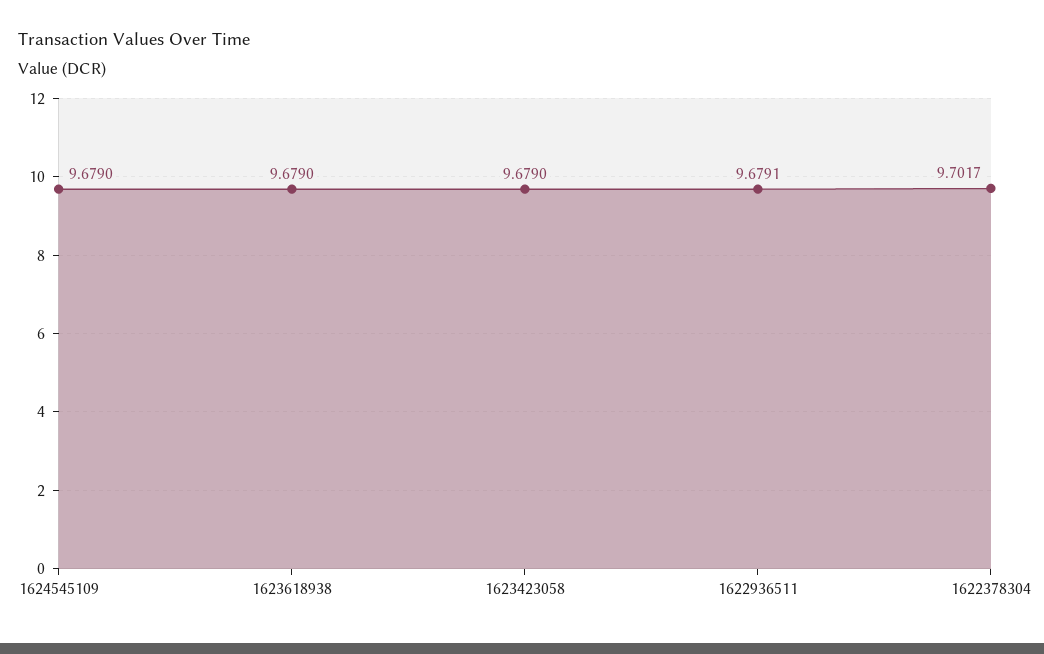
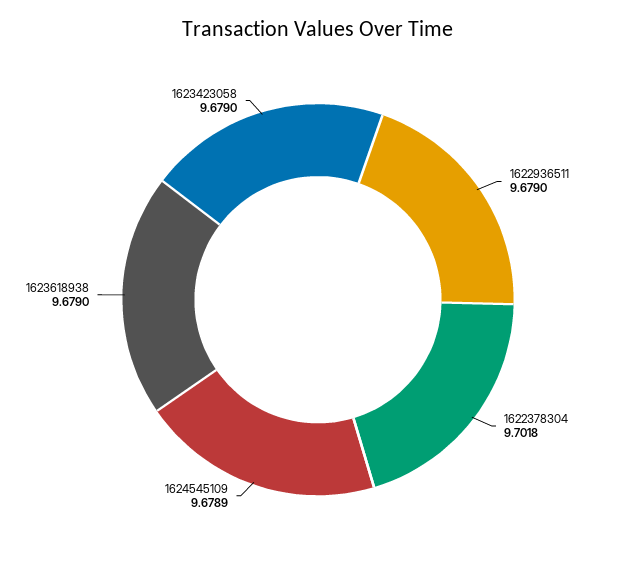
  {
-   "1624545109": 9.679,
+   "1624545109": 9.6789,
    "1623618938": 9.679,
    "1623423058": 9.679,
-   "1622936511": 9.6791,
+   "1622936511": 9.679,
-   "1622378304": 9.7017
+   "1622378304": 9.7018
  }

